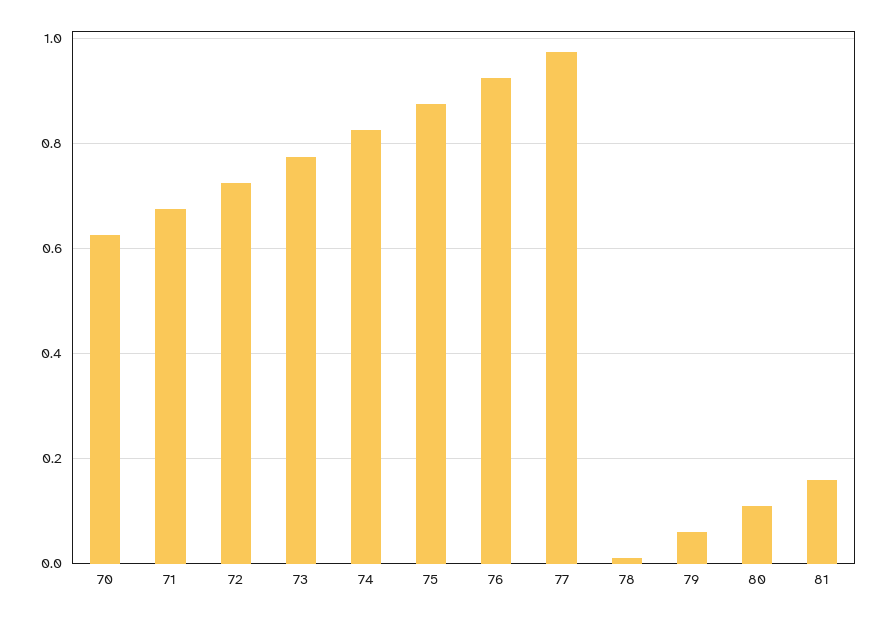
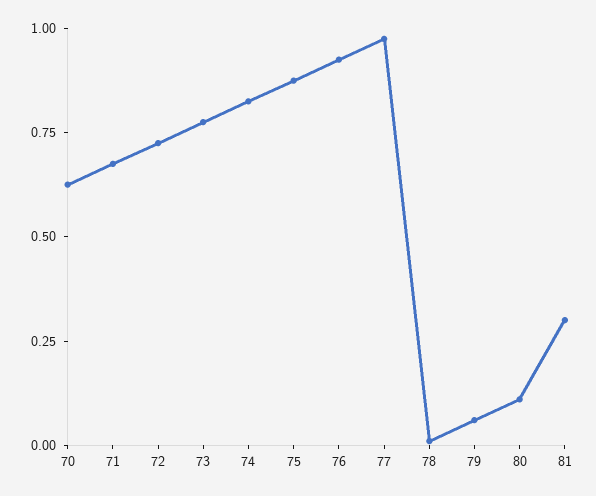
  {
    "70": 0.62,
    "71": 0.68,
    "72": 0.72,
    "73": 0.78,
    "74": 0.82,
    "75": 0.88,
    "76": 0.92,
    "77": 0.98,
    "78": 0.02,
    "79": 0.06,
    "80": 0.12,
-   "81": 0.16
+   "81": 0.3
  }

